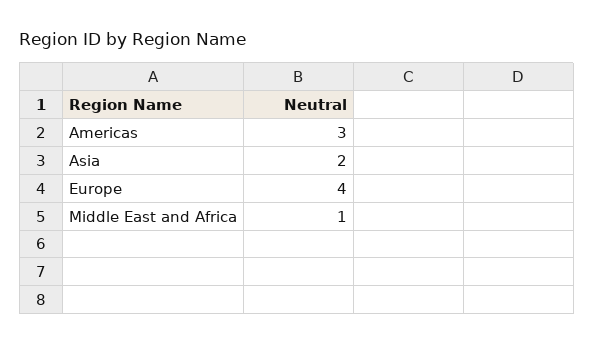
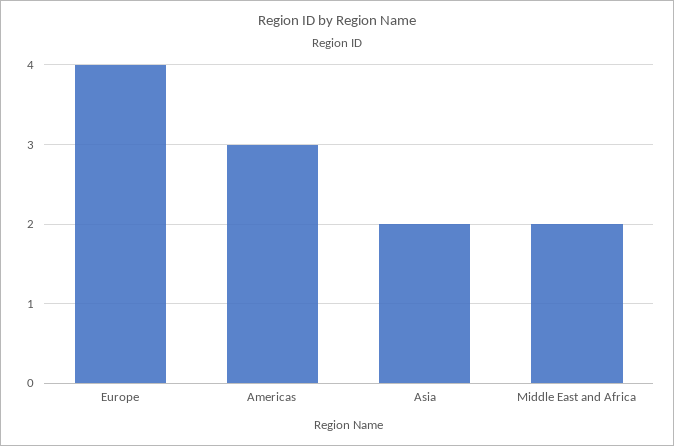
  {
    "Americas": 3,
    "Asia": 2,
    "Europe": 4,
-   "Middle East and Africa": 1
+   "Middle East and Africa": 2
  }

